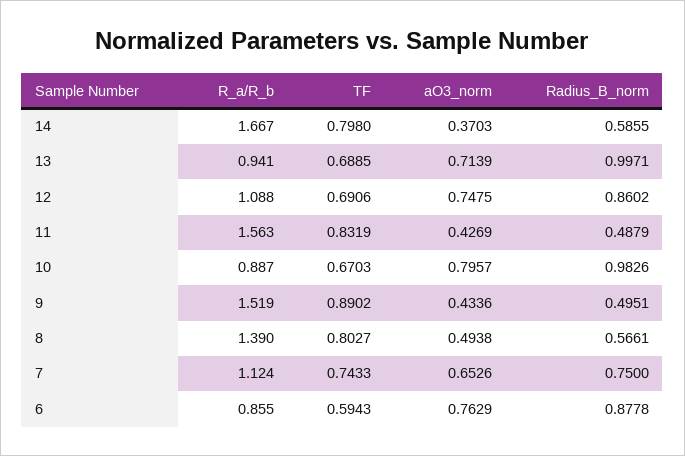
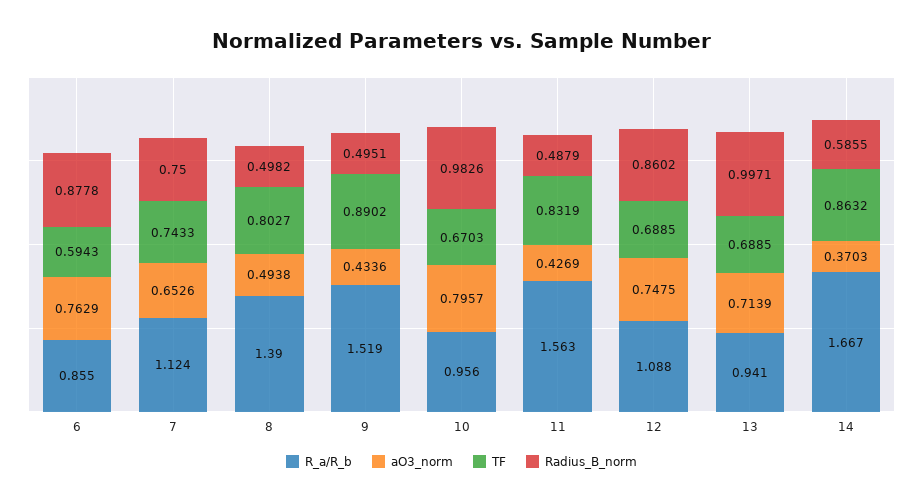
  {
    "R_a/R_b": {
      "14": 1.667,
      "13": 0.941,
      "12": 1.088,
      "11": 1.563,
-     "10": 0.887,
+     "10": 0.956,
      "9": 1.519,
      "8": 1.39,
      "7": 1.124,
      "6": 0.855
    },
    "TF": {
-     "14": 0.798,
+     "14": 0.8632,
      "13": 0.6885,
-     "12": 0.6906,
+     "12": 0.6885,
      "11": 0.8319,
      "10": 0.6703,
      "9": 0.8902,
      "8": 0.8027,
      "7": 0.7433,
      "6": 0.5943
    },
    "aO3_norm": {
      "14": 0.3703,
      "13": 0.7139,
      "12": 0.7475,
      "11": 0.4269,
      "10": 0.7957,
      "9": 0.4336,
      "8": 0.4938,
      "7": 0.6526,
      "6": 0.7629
    },
    "Radius_B_norm": {
      "14": 0.5855,
      "13": 0.9971,
      "12": 0.8602,
      "11": 0.4879,
      "10": 0.9826,
      "9": 0.4951,
-     "8": 0.5661,
+     "8": 0.4982,
      "7": 0.75,
      "6": 0.8778
    }
  }

